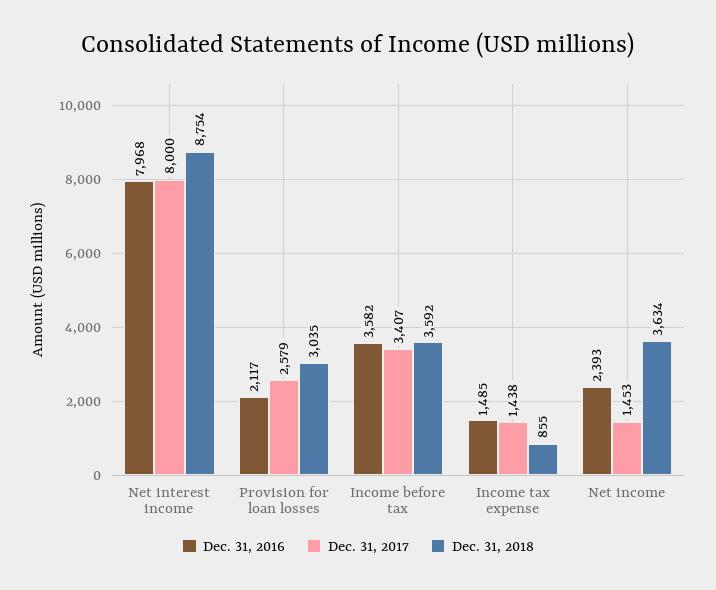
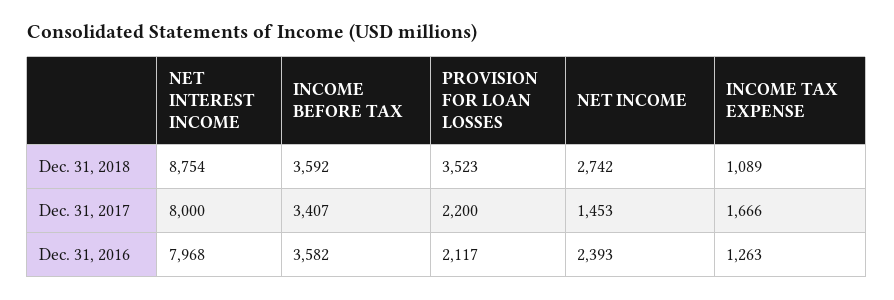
  {
    "Dec. 31, 2016": {
      "Net interest income": 7968,
      "Provision for loan losses": 2117,
      "Income before tax": 3582,
-     "Income tax expense": 1485,
+     "Income tax expense": 1263,
      "Net income": 2393
    },
    "Dec. 31, 2017": {
      "Net interest income": 8000,
-     "Provision for loan losses": 2579,
+     "Provision for loan losses": 2200,
      "Income before tax": 3407,
-     "Income tax expense": 1438,
+     "Income tax expense": 1666,
      "Net income": 1453
    },
    "Dec. 31, 2018": {
      "Net interest income": 8754,
-     "Provision for loan losses": 3035,
+     "Provision for loan losses": 3523,
      "Income before tax": 3592,
-     "Income tax expense": 855,
+     "Income tax expense": 1089,
-     "Net income": 3634
+     "Net income": 2742
    }
  }

